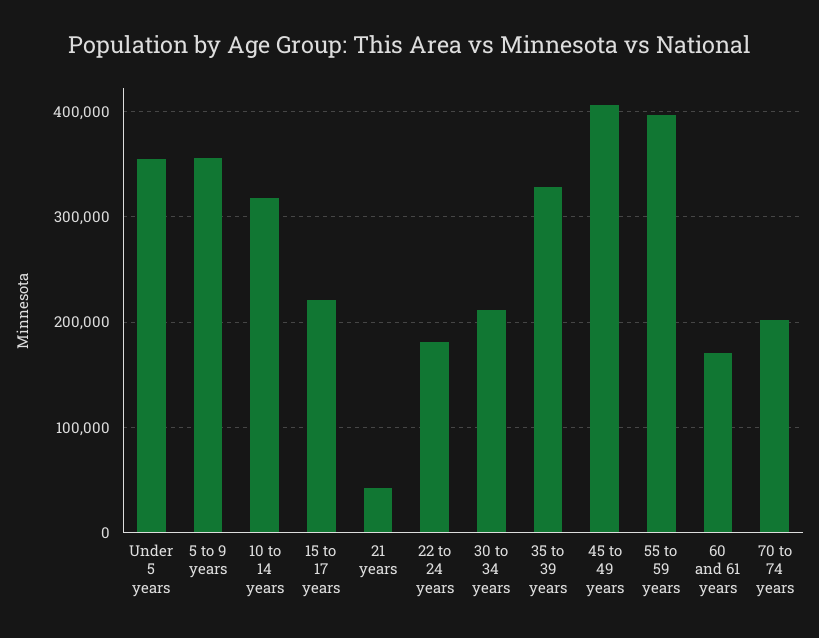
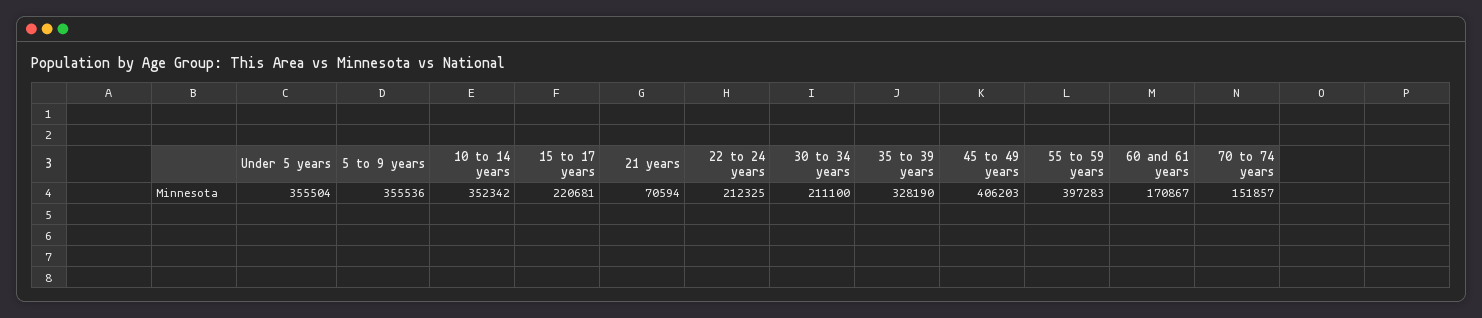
  {
    "Under 5 years": 355504,
    "5 to 9 years": 355536,
-   "10 to 14 years": 320000,
+   "10 to 14 years": 352342,
    "15 to 17 years": 220681,
-   "21 years": 40000,
+   "21 years": 70594,
-   "22 to 24 years": 180000,
+   "22 to 24 years": 212325,
    "30 to 34 years": 211100,
    "35 to 39 years": 328190,
    "45 to 49 years": 406203,
    "55 to 59 years": 397283,
    "60 and 61 years": 170867,
-   "70 to 74 years": 200000
+   "70 to 74 years": 151857
  }

